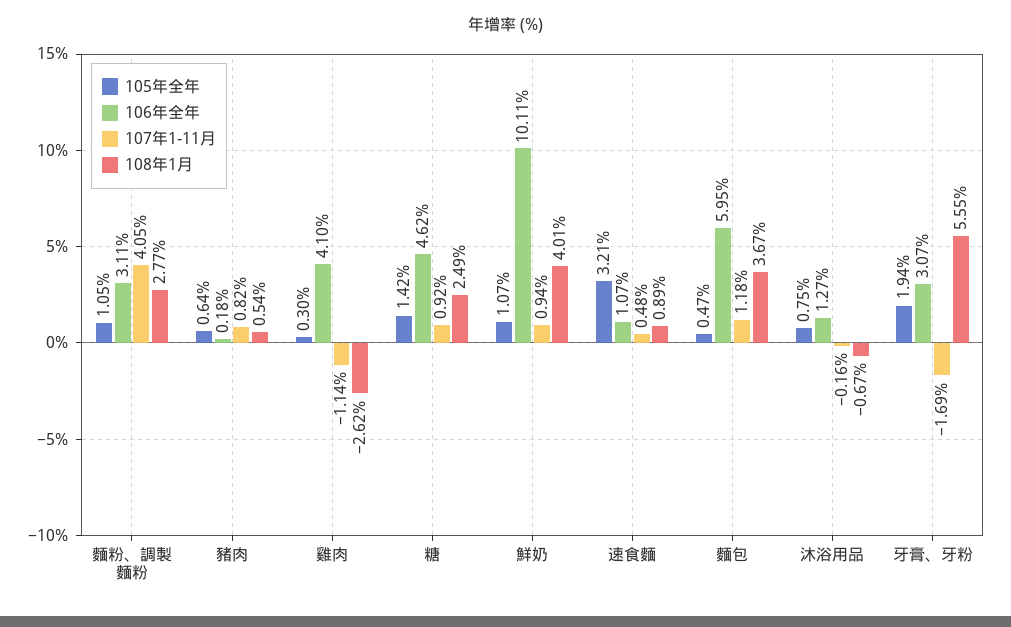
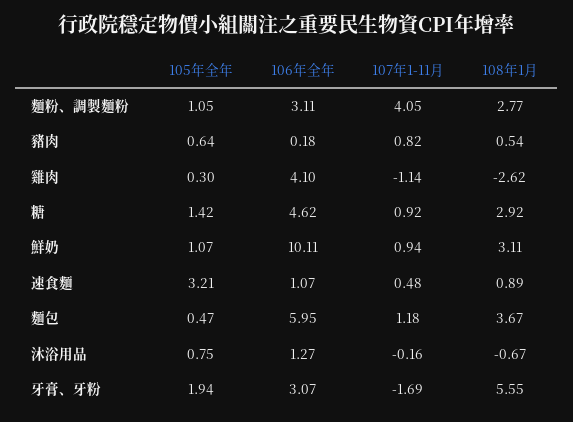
  {
    "105年全年": {
      "麵粉、調製麵粉": 1.05,
      "豬肉": 0.64,
      "雞肉": 0.3,
      "糖": 1.42,
      "鮮奶": 1.07,
      "速食麵": 3.21,
      "麵包": 0.47,
      "沐浴用品": 0.75,
      "牙膏、牙粉": 1.94
    },
    "106年全年": {
      "麵粉、調製麵粉": 3.11,
      "豬肉": 0.18,
      "雞肉": 4.1,
      "糖": 4.62,
      "鮮奶": 10.11,
      "速食麵": 1.07,
      "麵包": 5.95,
      "沐浴用品": 1.27,
      "牙膏、牙粉": 3.07
    },
    "107年1-11月": {
      "麵粉、調製麵粉": 4.05,
      "豬肉": 0.82,
      "雞肉": -1.14,
      "糖": 0.92,
      "鮮奶": 0.94,
      "速食麵": 0.48,
      "麵包": 1.18,
      "沐浴用品": -0.16,
      "牙膏、牙粉": -1.69
    },
    "108年1月": {
      "麵粉、調製麵粉": 2.77,
      "豬肉": 0.54,
      "雞肉": -2.62,
-     "糖": 2.49,
+     "糖": 2.92,
-     "鮮奶": 4.01,
+     "鮮奶": 3.11,
      "速食麵": 0.89,
      "麵包": 3.67,
      "沐浴用品": -0.67,
      "牙膏、牙粉": 5.55
    }
  }

